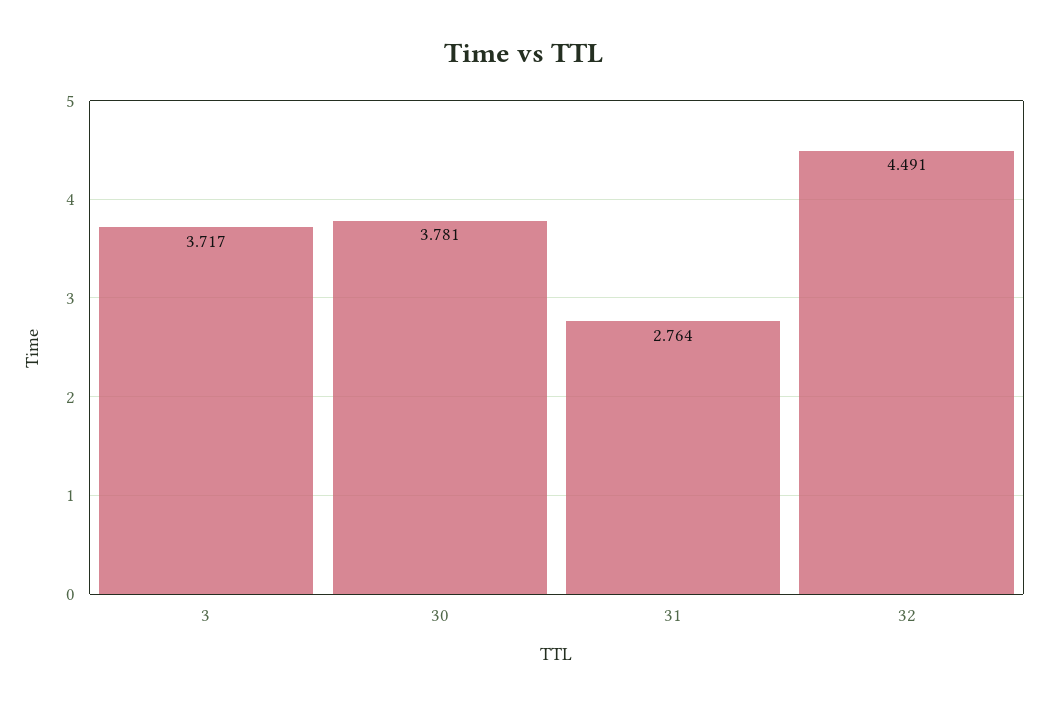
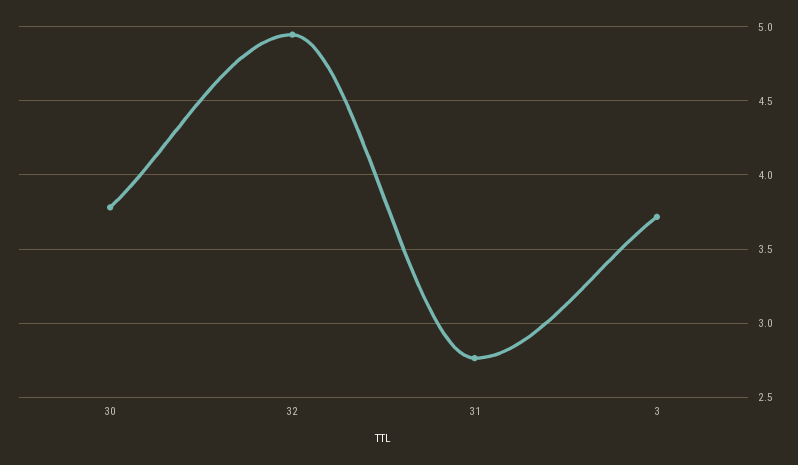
  {
    "3": 3.717,
    "30": 3.781,
    "31": 2.764,
-   "32": 4.491
+   "32": 4.95
  }

